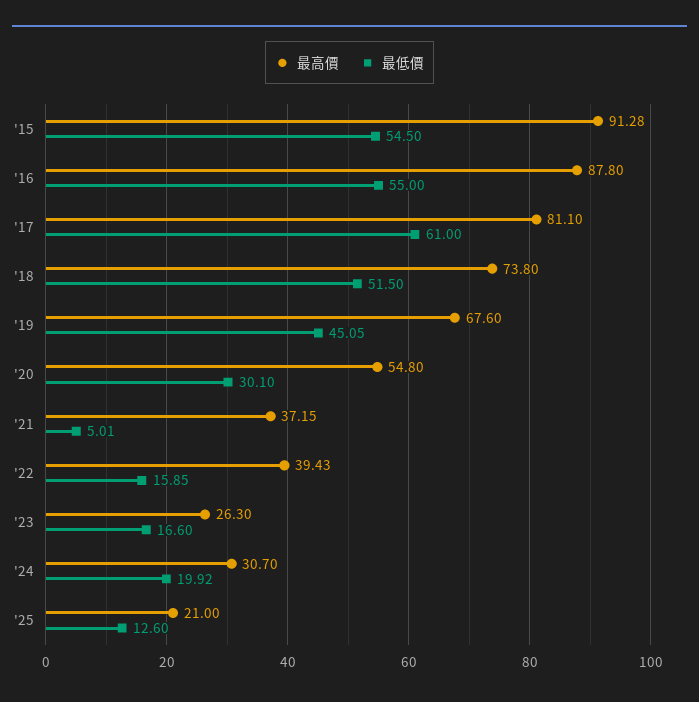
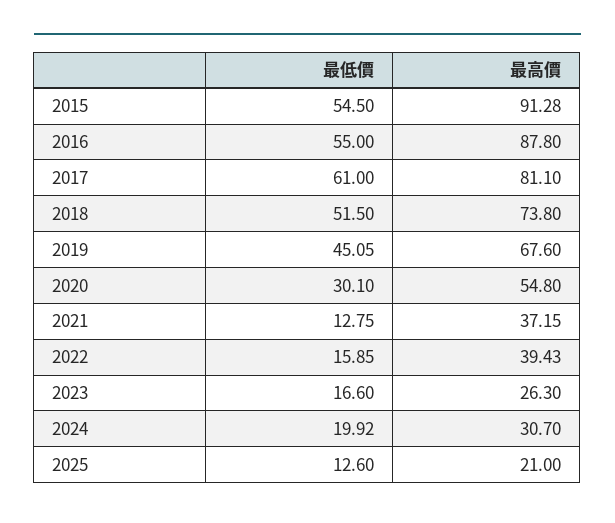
  {
    "最高價": {
      "'15": 91.28,
      "'16": 87.8,
      "'17": 81.1,
      "'18": 73.8,
      "'19": 67.6,
      "'20": 54.8,
      "'21": 37.15,
      "'22": 39.43,
      "'23": 26.3,
      "'24": 30.7,
      "'25": 21
    },
    "最低價": {
      "'15": 54.5,
      "'16": 55,
      "'17": 61,
      "'18": 51.5,
      "'19": 45.05,
      "'20": 30.1,
-     "'21": 5.01,
+     "'21": 12.75,
      "'22": 15.85,
      "'23": 16.6,
      "'24": 19.92,
      "'25": 12.6
    }
  }

